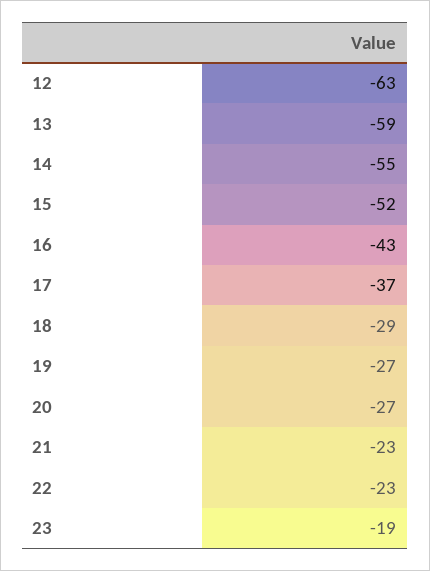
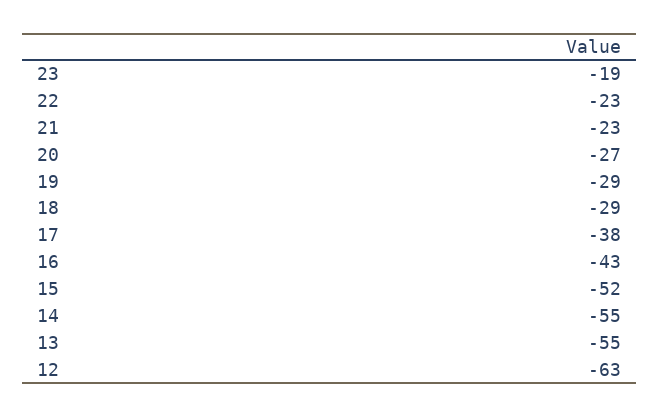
  {
    "12": -63,
-   "13": -59,
+   "13": -55,
    "14": -55,
    "15": -52,
    "16": -43,
-   "17": -37,
+   "17": -38,
    "18": -29,
-   "19": -27,
+   "19": -29,
    "20": -27,
    "21": -23,
    "22": -23,
    "23": -19
  }

